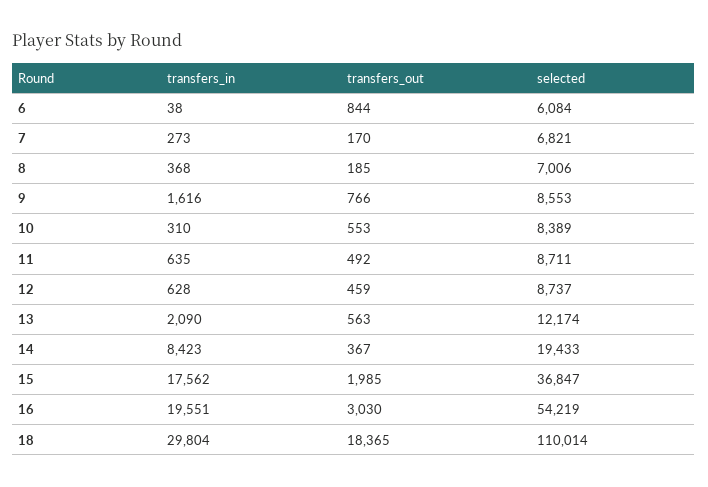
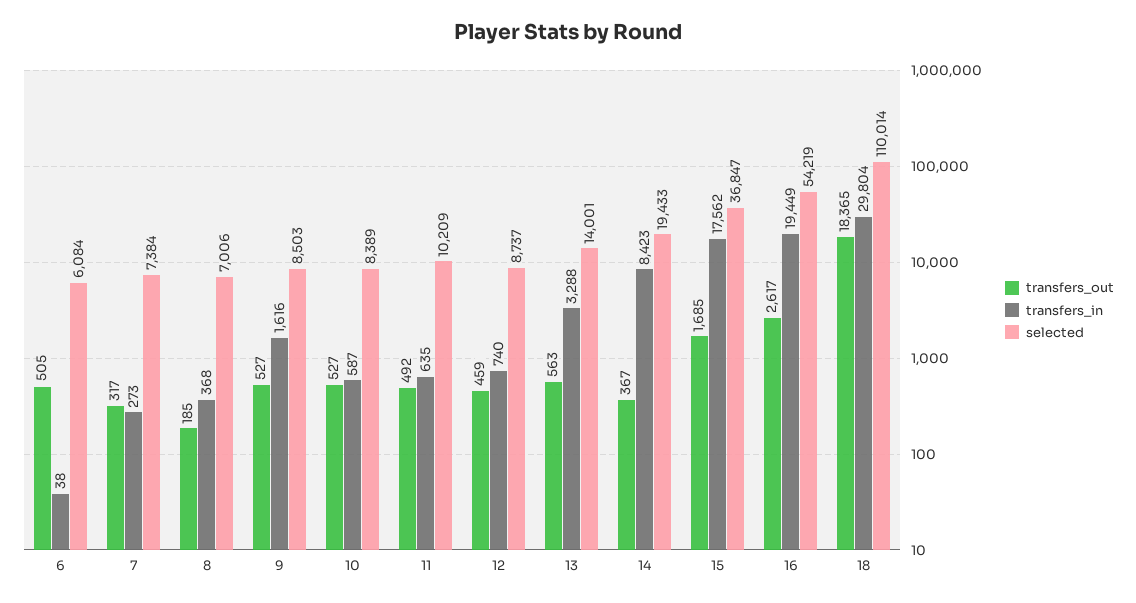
  {
    "transfers_in": {
      "6": 38,
      "7": 273,
      "8": 368,
      "9": 1616,
-     "10": 310,
+     "10": 587,
      "11": 635,
-     "12": 628,
+     "12": 740,
-     "13": 2090,
+     "13": 3288,
      "14": 8423,
      "15": 17562,
-     "16": 19551,
+     "16": 19449,
      "18": 29804
    },
    "transfers_out": {
-     "6": 844,
+     "6": 505,
-     "7": 170,
+     "7": 317,
      "8": 185,
-     "9": 766,
+     "9": 527,
-     "10": 553,
+     "10": 527,
      "11": 492,
      "12": 459,
      "13": 563,
      "14": 367,
-     "15": 1985,
+     "15": 1685,
-     "16": 3030,
+     "16": 2617,
      "18": 18365
    },
    "selected": {
      "6": 6084,
-     "7": 6821,
+     "7": 7384,
      "8": 7006,
-     "9": 8553,
+     "9": 8503,
      "10": 8389,
-     "11": 8711,
+     "11": 10209,
      "12": 8737,
-     "13": 12174,
+     "13": 14001,
      "14": 19433,
      "15": 36847,
      "16": 54219,
      "18": 110014
    }
  }

